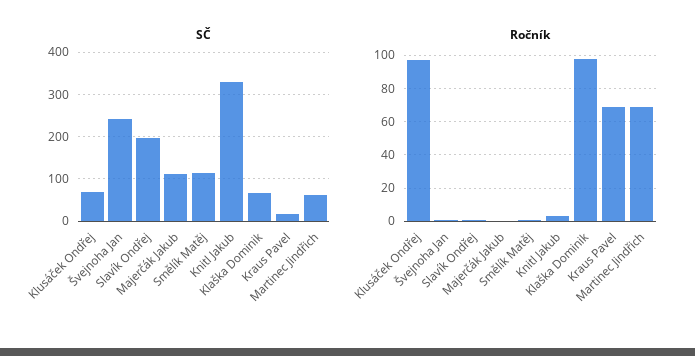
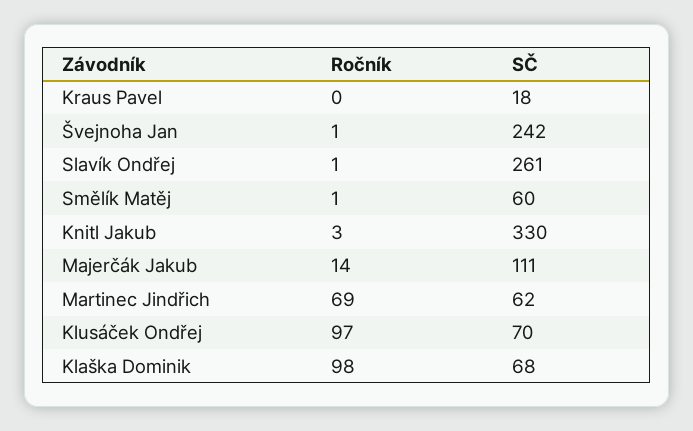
  {
    "SČ": {
      "Klusáček Ondřej": 70,
      "Švejnoha Jan": 242,
-     "Slavík Ondřej": 200,
+     "Slavík Ondřej": 261,
      "Majerčák Jakub": 111,
-     "Smělík Matěj": 120,
+     "Smělík Matěj": 60,
      "Knitl Jakub": 330,
      "Klaška Dominik": 68,
      "Kraus Pavel": 18,
      "Martinec Jindřich": 62
    },
    "Ročník": {
      "Klusáček Ondřej": 97,
      "Švejnoha Jan": 1,
      "Slavík Ondřej": 1,
-     "Majerčák Jakub": 0,
+     "Majerčák Jakub": 14,
      "Smělík Matěj": 1,
      "Knitl Jakub": 3,
      "Klaška Dominik": 98,
-     "Kraus Pavel": 70,
+     "Kraus Pavel": 0,
      "Martinec Jindřich": 69
    }
  }

